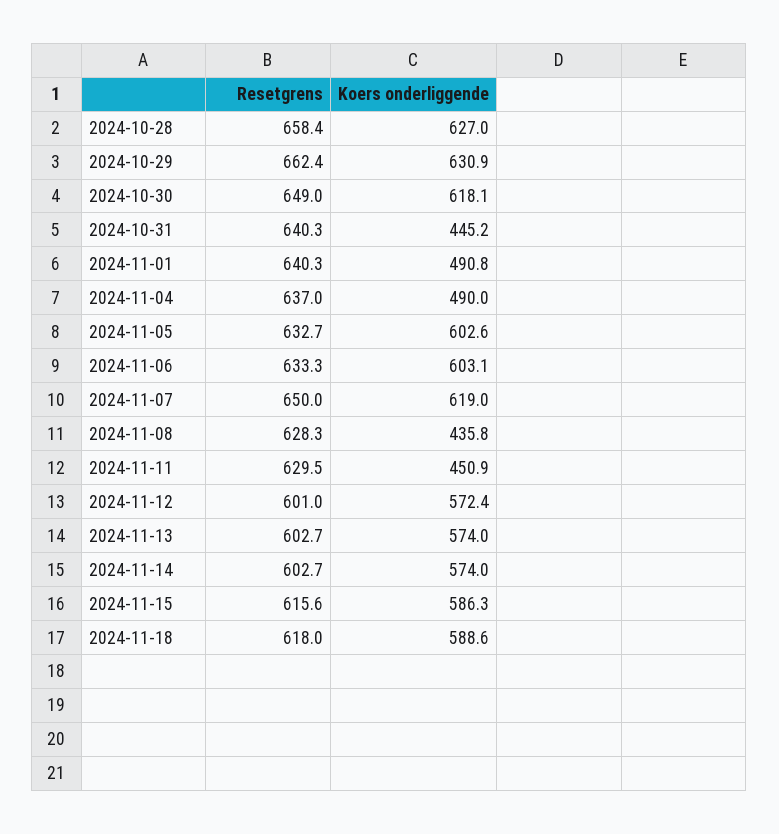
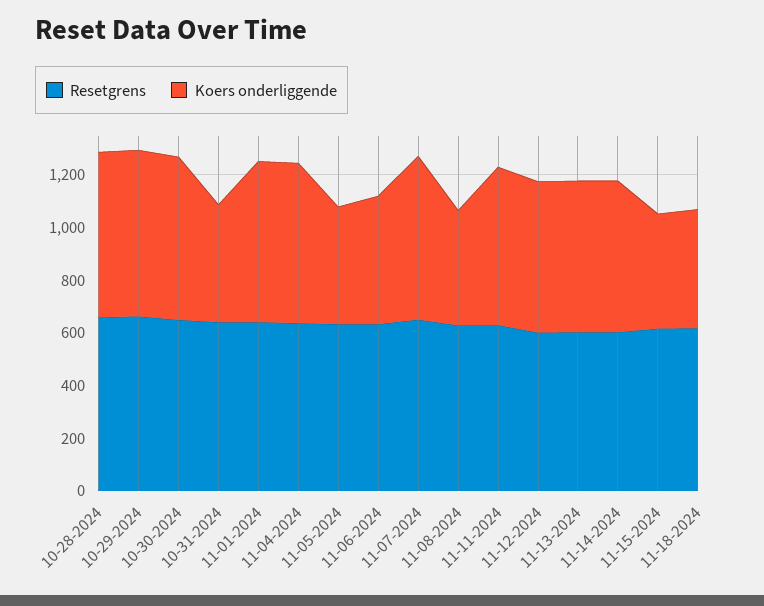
  {
    "Resetgrens": {
      "2024-10-28": 658.4,
      "2024-10-29": 662.4,
      "2024-10-30": 649,
      "2024-10-31": 640.3,
      "2024-11-01": 640.3,
      "2024-11-04": 637,
      "2024-11-05": 632.7,
      "2024-11-06": 633.3,
      "2024-11-07": 650,
      "2024-11-08": 628.3,
      "2024-11-11": 629.5,
      "2024-11-12": 601,
      "2024-11-13": 602.7,
      "2024-11-14": 602.7,
      "2024-11-15": 615.6,
      "2024-11-18": 618
    },
    "Koers onderliggende": {
      "2024-10-28": 627,
      "2024-10-29": 630.9,
      "2024-10-30": 618.1,
      "2024-10-31": 445.2,
-     "2024-11-01": 490.8,
+     "2024-11-01": 600,
-     "2024-11-04": 490,
+     "2024-11-04": 600,
-     "2024-11-05": 602.6,
+     "2024-11-05": 450,
-     "2024-11-06": 603.1,
+     "2024-11-06": 500,
      "2024-11-07": 619,
      "2024-11-08": 435.8,
-     "2024-11-11": 450.9,
+     "2024-11-11": 600,
      "2024-11-12": 572.4,
      "2024-11-13": 574,
      "2024-11-14": 574,
-     "2024-11-15": 586.3,
+     "2024-11-15": 450,
-     "2024-11-18": 588.6
+     "2024-11-18": 450
    }
  }

